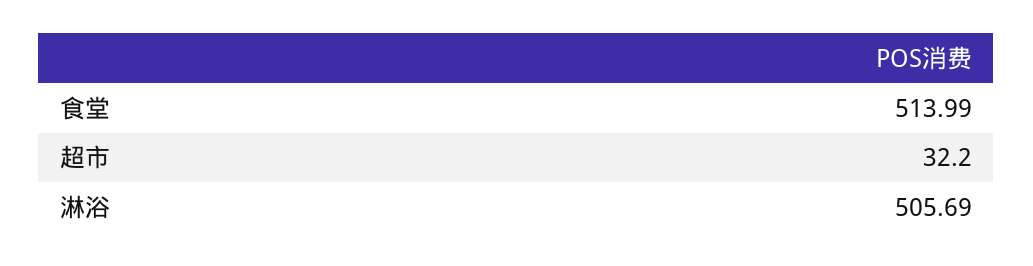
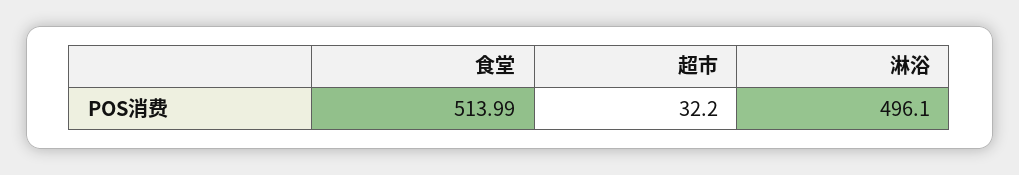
  {
    "食堂": 513.99,
    "超市": 32.2,
-   "淋浴": 505.69
+   "淋浴": 496.1
  }

